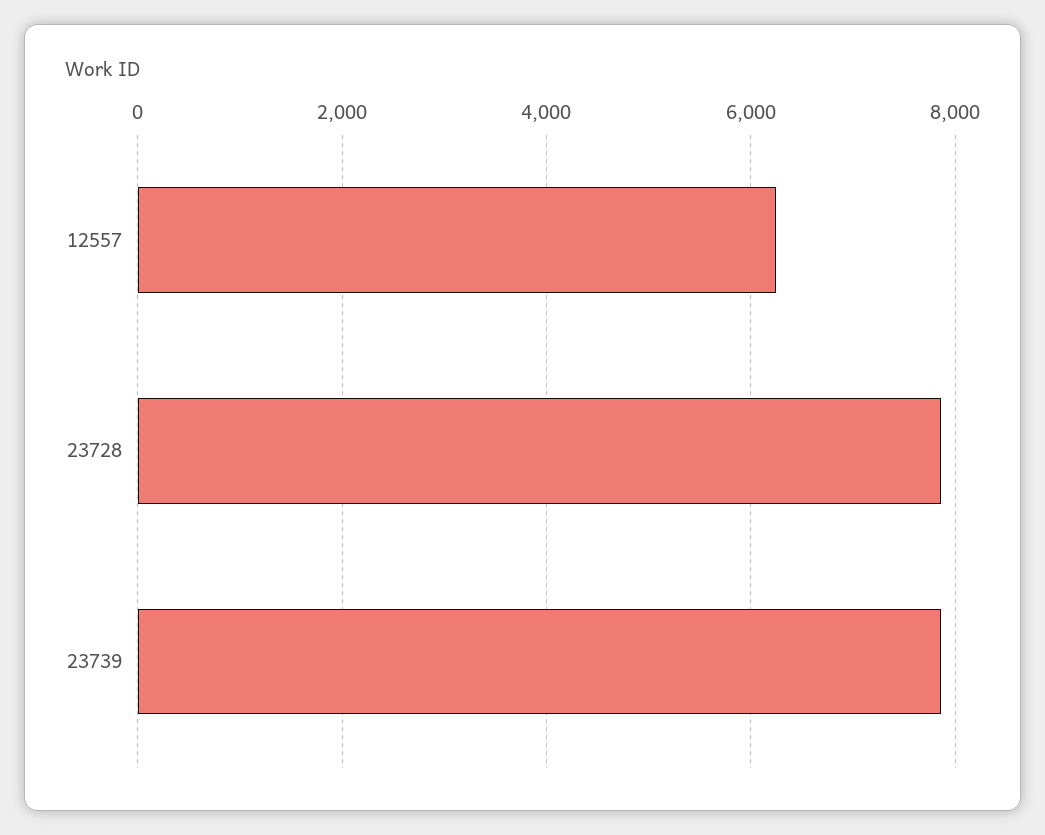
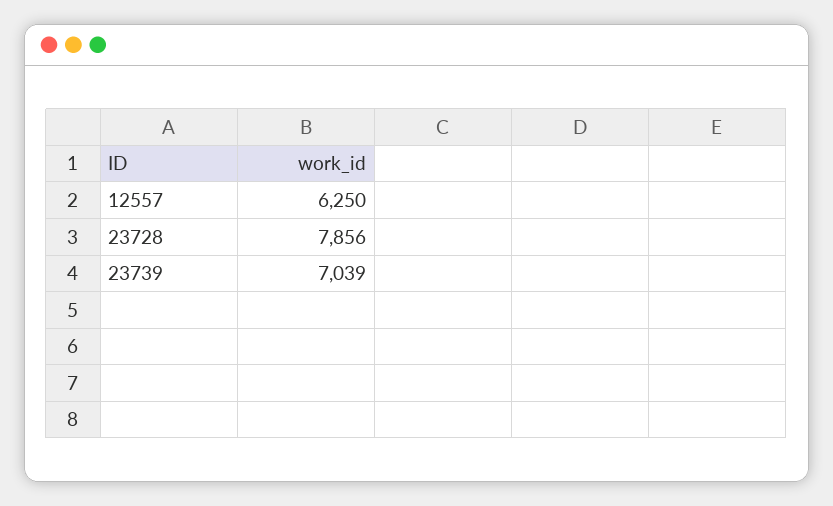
  {
    "12557": 6250,
    "23728": 7856,
-   "23739": 7800
+   "23739": 7039
  }

